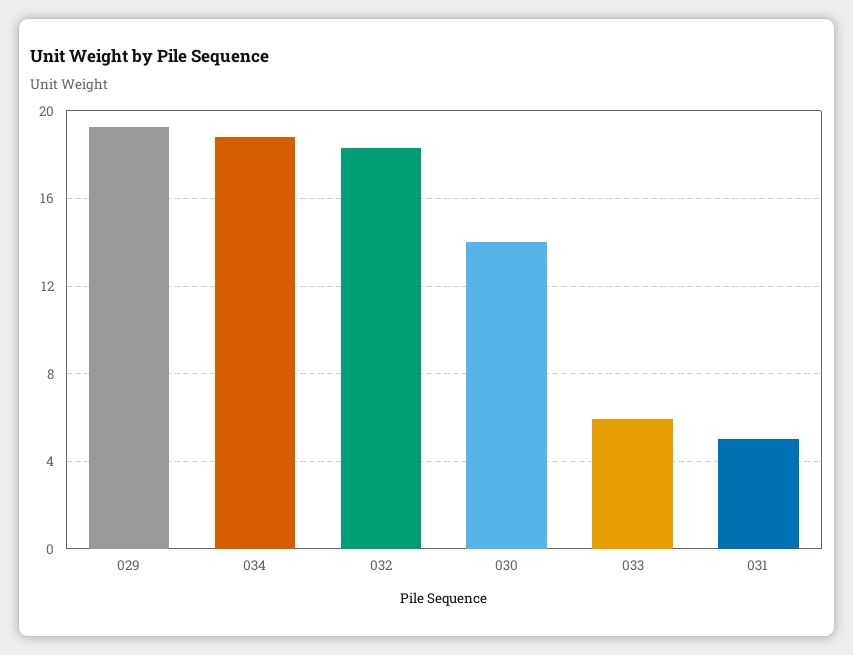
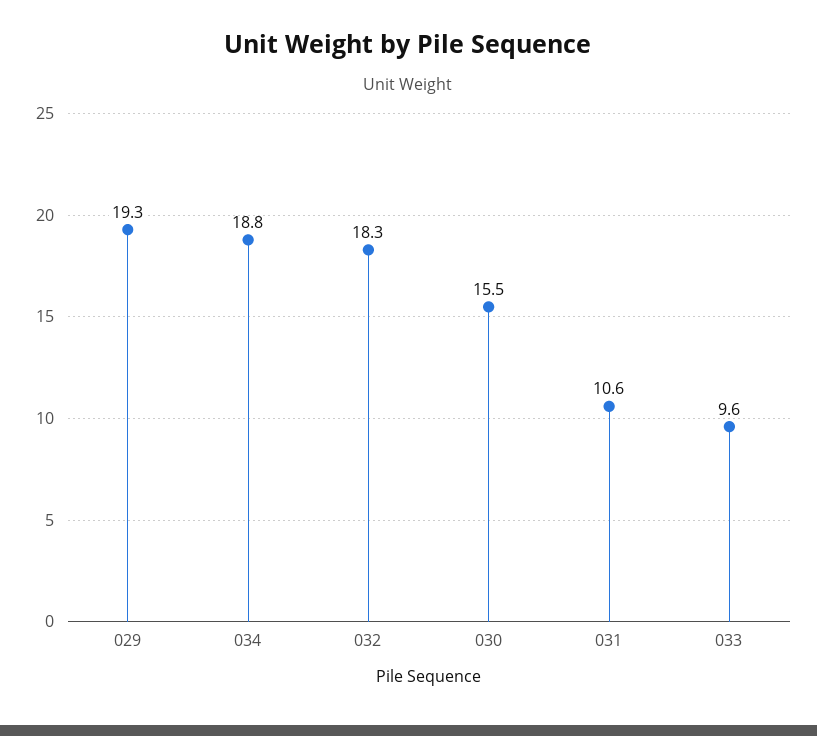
  {
    "029": 19.3,
    "034": 18.8,
    "032": 18.3,
-   "030": 14,
+   "030": 15.5,
-   "033": 6,
+   "033": 9.6,
-   "031": 5
+   "031": 10.6
  }

